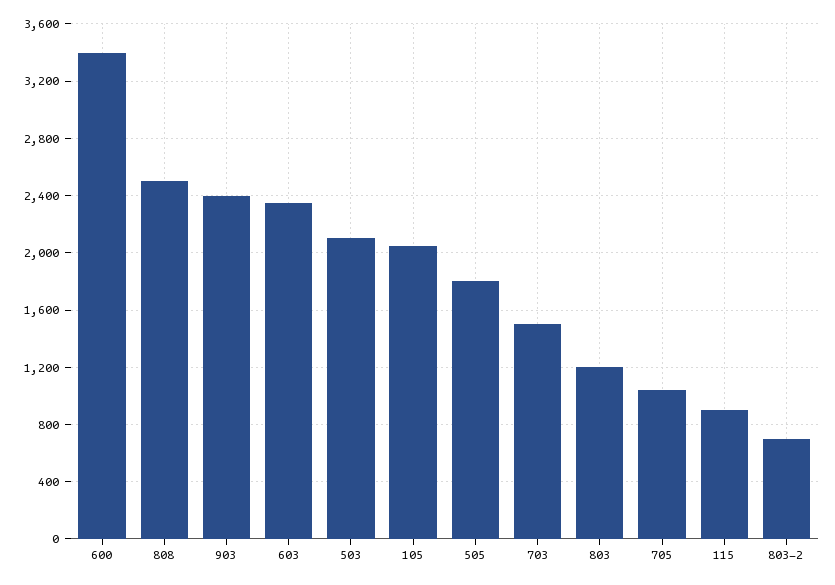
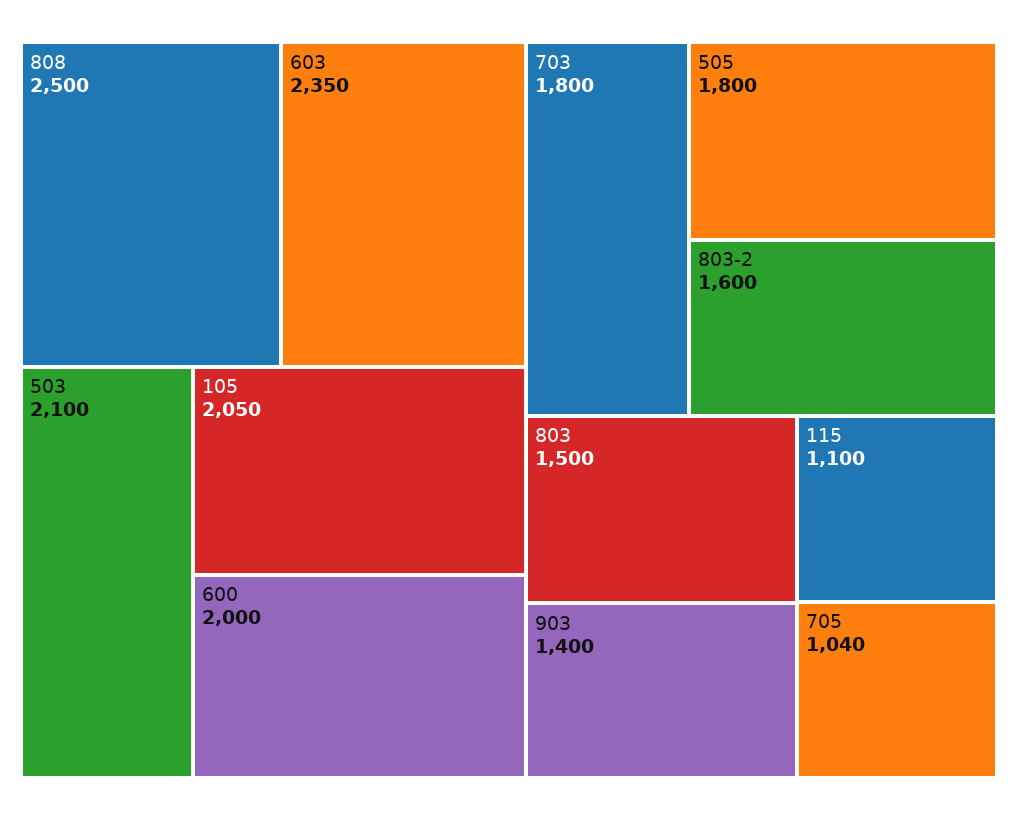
  {
-   "600": 3400,
+   "600": 2000,
    "808": 2500,
-   "903": 2400,
+   "903": 1400,
    "603": 2350,
    "503": 2100,
    "105": 2050,
    "505": 1800,
-   "703": 1500,
+   "703": 1800,
-   "803": 1200,
+   "803": 1500,
    "705": 1040,
-   "115": 900,
+   "115": 1100,
-   "803-2": 700
+   "803-2": 1600
  }

